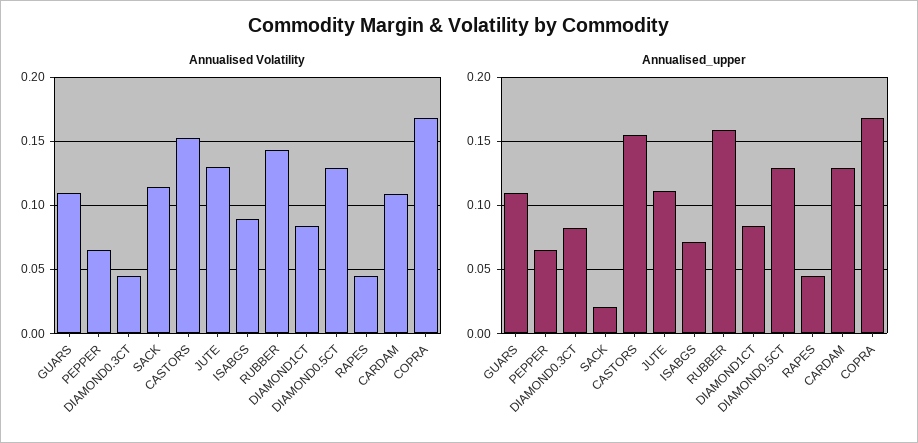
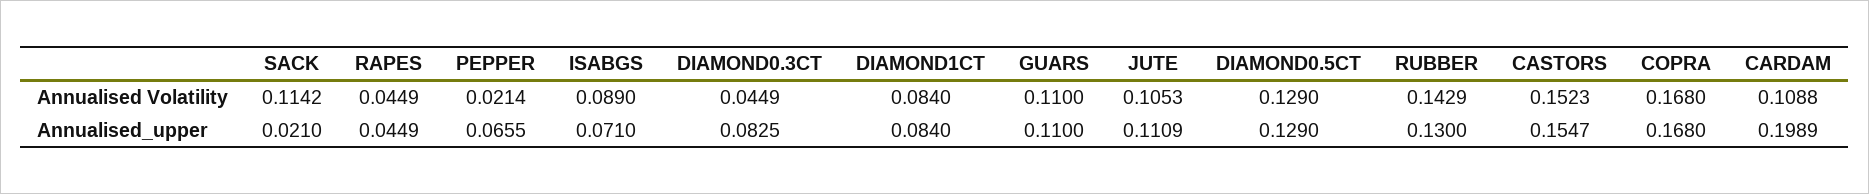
  {
    "Annualised Volatility": {
      "GUARS": 0.11,
-     "PEPPER": 0.065,
+     "PEPPER": 0.0214,
      "DIAMOND0.3CT": 0.0449,
      "SACK": 0.1142,
      "CASTORS": 0.1523,
-     "JUTE": 0.13,
+     "JUTE": 0.1053,
      "ISABGS": 0.089,
      "RUBBER": 0.1429,
      "DIAMOND1CT": 0.084,
      "DIAMOND0.5CT": 0.129,
      "RAPES": 0.0449,
      "CARDAM": 0.1088,
      "COPRA": 0.168
    },
    "Annualised_upper": {
      "GUARS": 0.11,
      "PEPPER": 0.0655,
      "DIAMOND0.3CT": 0.0825,
      "SACK": 0.021,
      "CASTORS": 0.1547,
      "JUTE": 0.1109,
      "ISABGS": 0.071,
-     "RUBBER": 0.16,
+     "RUBBER": 0.13,
      "DIAMOND1CT": 0.084,
      "DIAMOND0.5CT": 0.129,
      "RAPES": 0.0449,
-     "CARDAM": 0.13,
+     "CARDAM": 0.1989,
      "COPRA": 0.168
    }
  }

